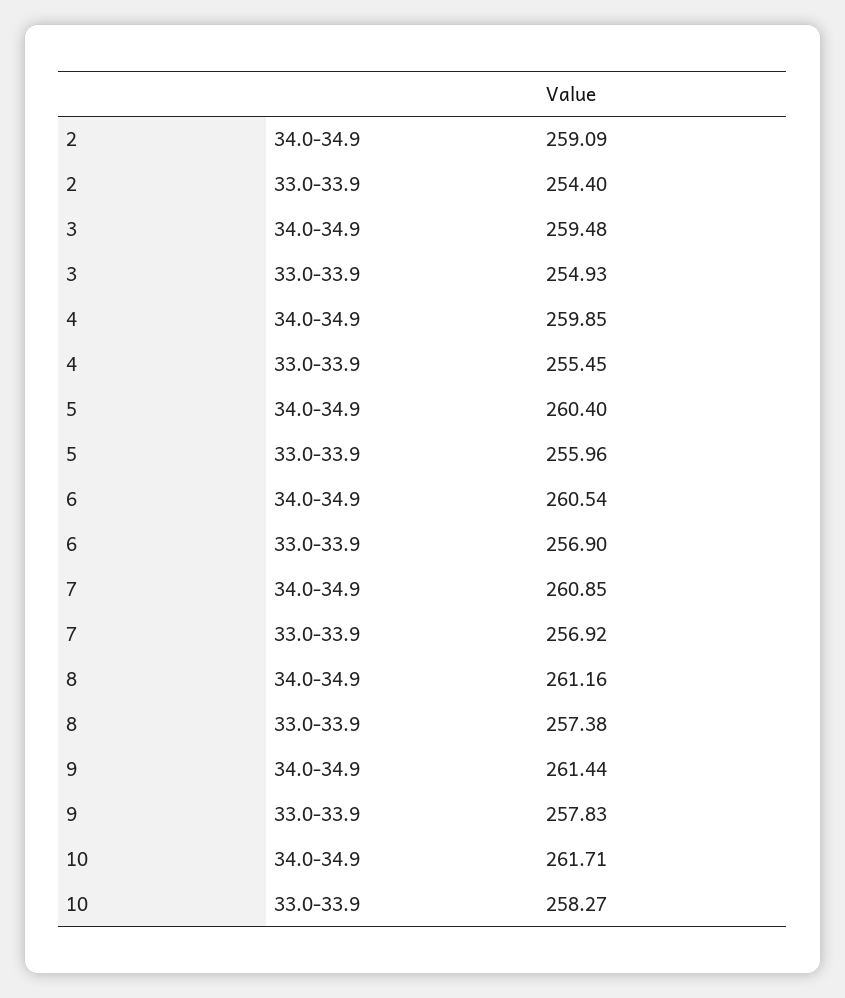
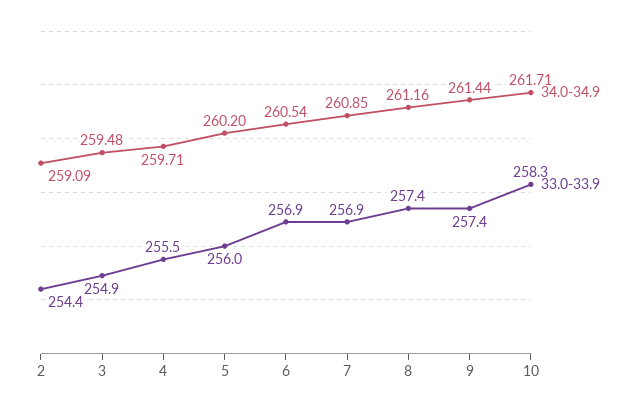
  {
    "34.0-34.9": {
      "2": 259.09,
      "3": 259.48,
-     "4": 259.85,
+     "4": 259.71,
-     "5": 260.4,
+     "5": 260.2,
      "6": 260.54,
      "7": 260.85,
      "8": 261.16,
      "9": 261.44,
      "10": 261.71
    },
    "33.0-33.9": {
      "2": 254.4,
      "3": 254.93,
      "4": 255.45,
      "5": 255.96,
      "6": 256.9,
      "7": 256.92,
      "8": 257.38,
-     "9": 257.83,
+     "9": 257.4,
      "10": 258.27
    }
  }

